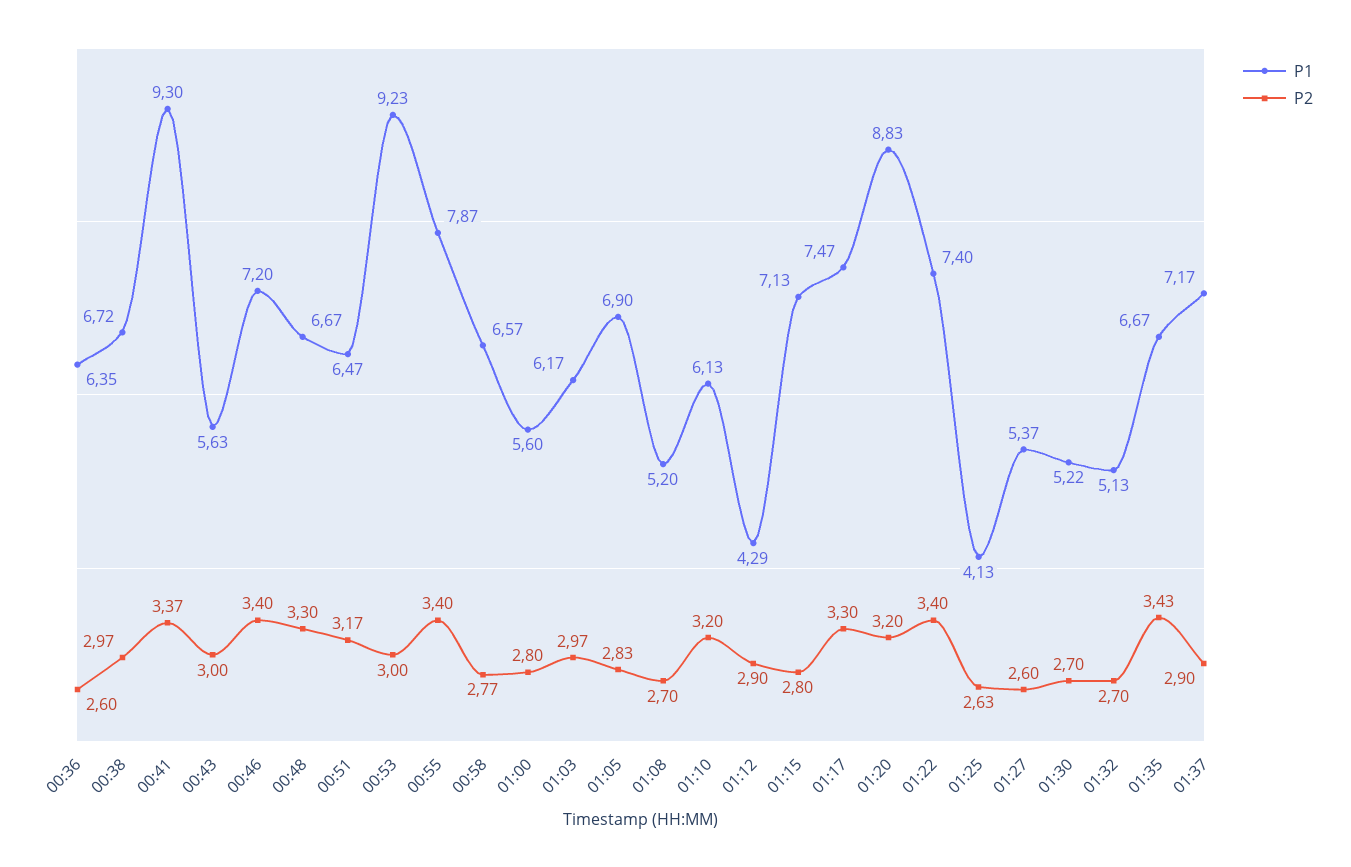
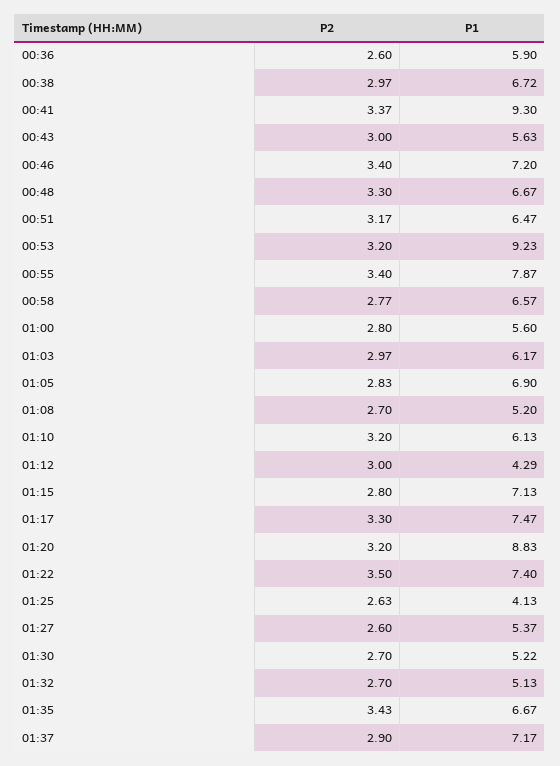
  {
    "P1": {
-     "00:36": 6.35,
+     "00:36": 5.9,
      "00:38": 6.72,
      "00:41": 9.3,
      "00:43": 5.63,
      "00:46": 7.2,
      "00:48": 6.67,
      "00:51": 6.47,
      "00:53": 9.23,
      "00:55": 7.87,
      "00:58": 6.57,
      "01:00": 5.6,
      "01:03": 6.17,
      "01:05": 6.9,
      "01:08": 5.2,
      "01:10": 6.13,
      "01:12": 4.29,
      "01:15": 7.13,
      "01:17": 7.47,
      "01:20": 8.83,
      "01:22": 7.4,
      "01:25": 4.13,
      "01:27": 5.37,
      "01:30": 5.22,
      "01:32": 5.13,
      "01:35": 6.67,
      "01:37": 7.17
    },
    "P2": {
      "00:36": 2.6,
      "00:38": 2.97,
      "00:41": 3.37,
      "00:43": 3,
      "00:46": 3.4,
      "00:48": 3.3,
      "00:51": 3.17,
-     "00:53": 3,
+     "00:53": 3.2,
      "00:55": 3.4,
      "00:58": 2.77,
      "01:00": 2.8,
      "01:03": 2.97,
      "01:05": 2.83,
      "01:08": 2.7,
      "01:10": 3.2,
-     "01:12": 2.9,
+     "01:12": 3,
      "01:15": 2.8,
      "01:17": 3.3,
      "01:20": 3.2,
-     "01:22": 3.4,
+     "01:22": 3.5,
      "01:25": 2.63,
      "01:27": 2.6,
      "01:30": 2.7,
      "01:32": 2.7,
      "01:35": 3.43,
      "01:37": 2.9
    }
  }

